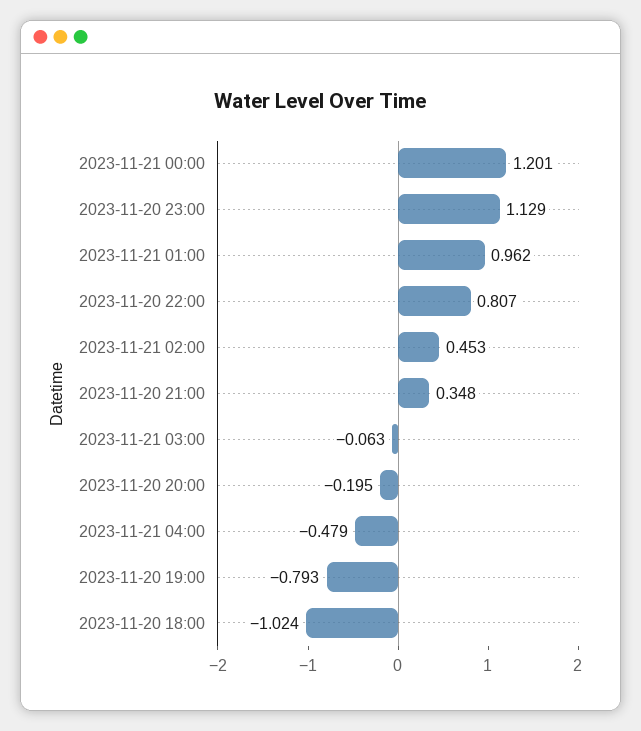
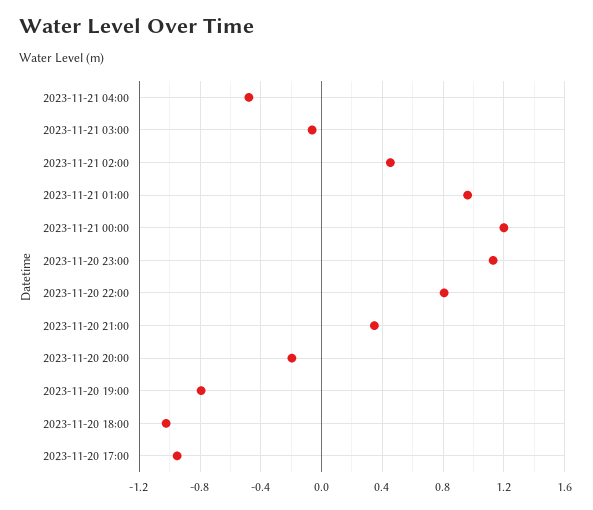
  {
    "2023-11-21 00:00": 1.201,
    "2023-11-20 23:00": 1.129,
    "2023-11-21 01:00": 0.962,
    "2023-11-20 22:00": 0.807,
    "2023-11-21 02:00": 0.453,
    "2023-11-20 21:00": 0.348,
    "2023-11-21 03:00": -0.063,
    "2023-11-20 20:00": -0.195,
    "2023-11-21 04:00": -0.479,
    "2023-11-20 19:00": -0.793,
-   "2023-11-20 18:00": -1.024
+   "2023-11-20 18:00": -1.024,
+   "2023-11-20 17:00": -0.95
  }

